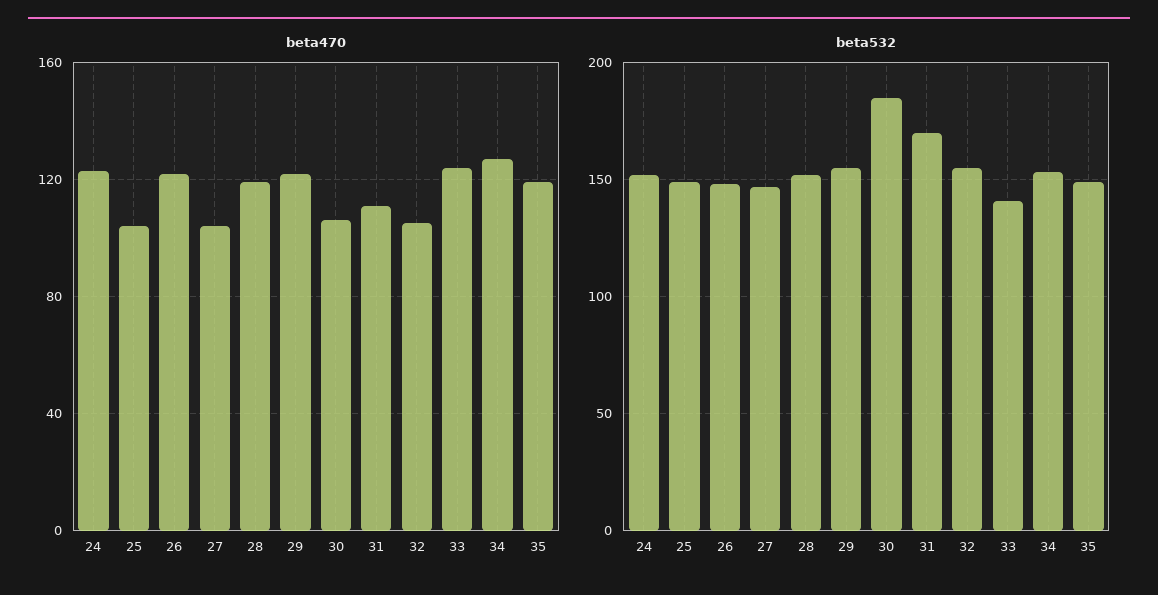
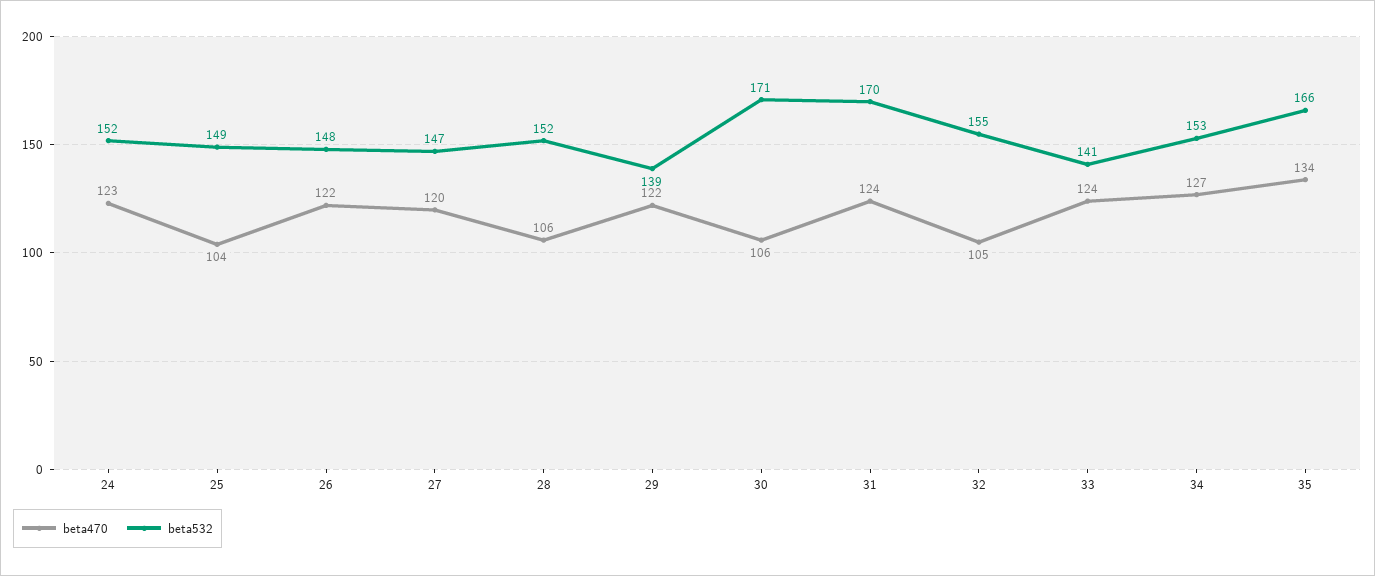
  {
    "beta470": {
      "24": 123,
      "25": 104,
      "26": 122,
-     "27": 105,
+     "27": 120,
-     "28": 120,
+     "28": 106,
      "29": 122,
      "30": 106,
-     "31": 110,
+     "31": 124,
      "32": 105,
      "33": 124,
      "34": 127,
-     "35": 120
+     "35": 134
    },
    "beta532": {
      "24": 152,
      "25": 149,
      "26": 148,
      "27": 147,
      "28": 152,
-     "29": 155,
+     "29": 139,
-     "30": 185,
+     "30": 171,
      "31": 170,
      "32": 155,
      "33": 141,
      "34": 153,
-     "35": 150
+     "35": 166
    }
  }

